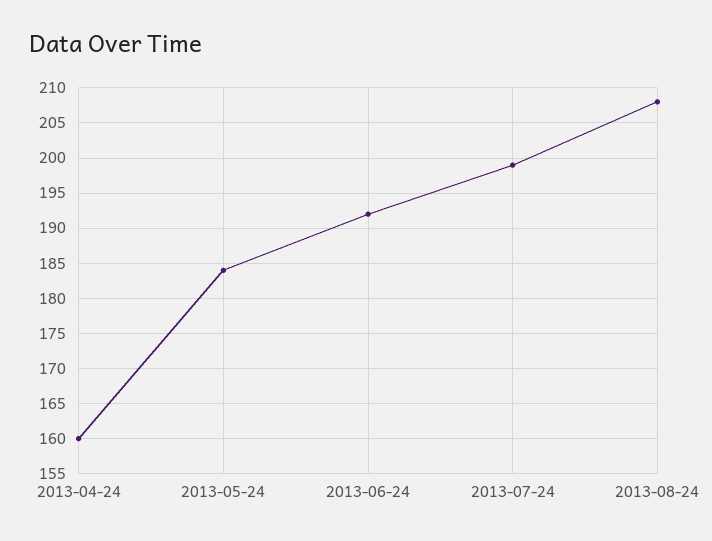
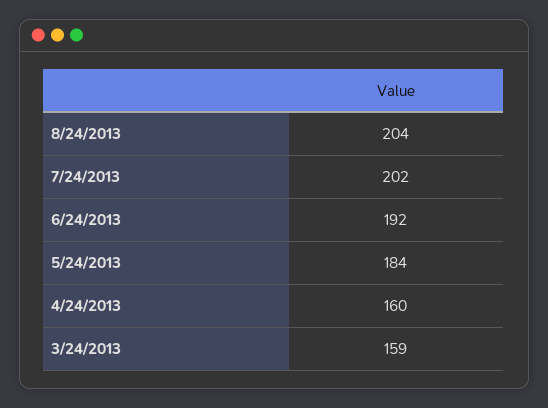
  {
    "2013-04-24": 160,
    "2013-05-24": 184,
    "2013-06-24": 192,
-   "2013-07-24": 199,
+   "2013-07-24": 202,
-   "2013-08-24": 208
+   "2013-08-24": 204,
+   "3/24/2013": 159
  }

